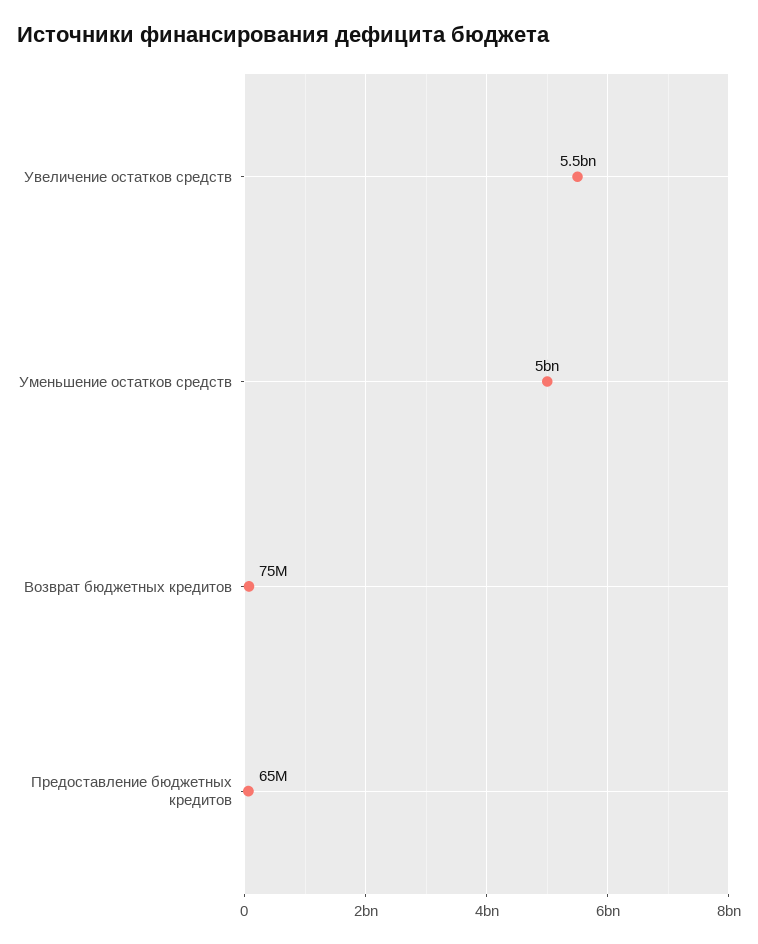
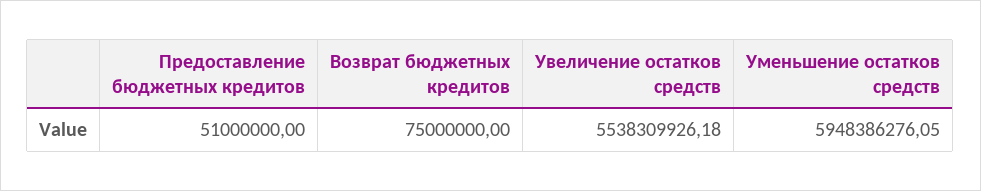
  {
    "Увеличение остатков средств": 5538309926.18,
-   "Уменьшение остатков средств": 5000000000,
+   "Уменьшение остатков средств": 5948386276.05,
    "Возврат бюджетных кредитов": 75000000,
-   "Предоставление бюджетных кредитов": 65000000
+   "Предоставление бюджетных кредитов": 51000000
  }

